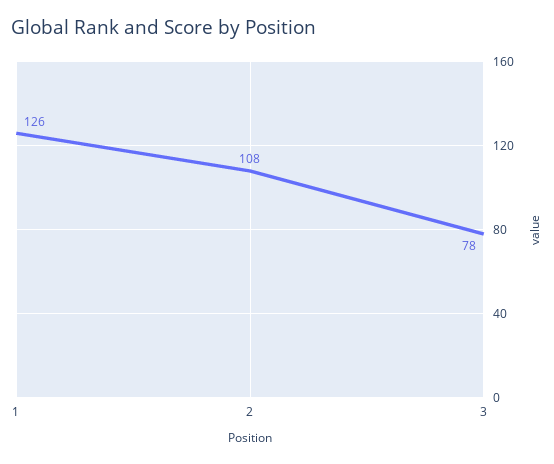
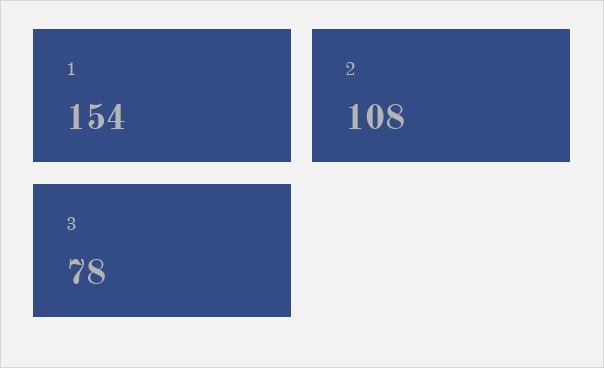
  {
-   "1": 126,
+   "1": 154,
    "2": 108,
    "3": 78
  }

